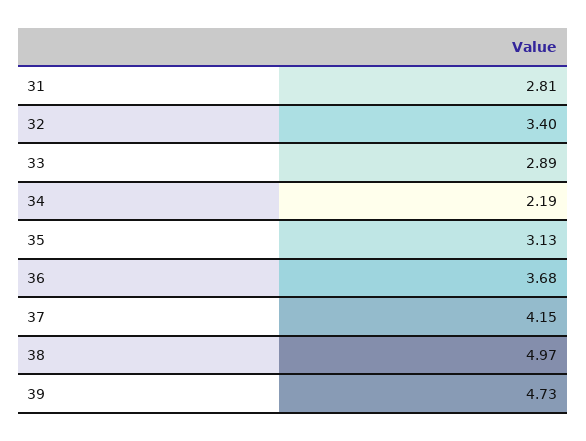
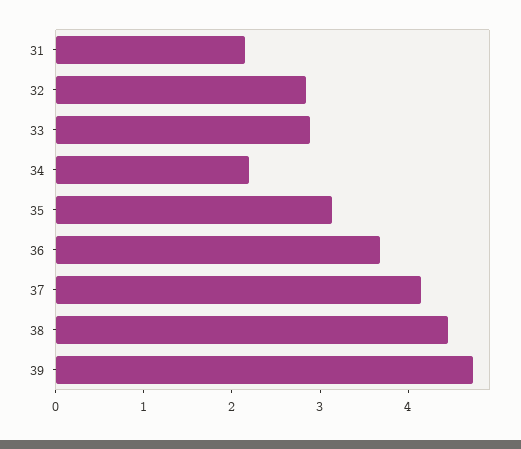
  {
-   "31": 2.81,
+   "31": 2.2,
-   "32": 3.4,
+   "32": 2.8,
    "33": 2.89,
    "34": 2.19,
    "35": 3.13,
    "36": 3.68,
    "37": 4.15,
-   "38": 4.97,
+   "38": 4.4,
    "39": 4.73
  }

